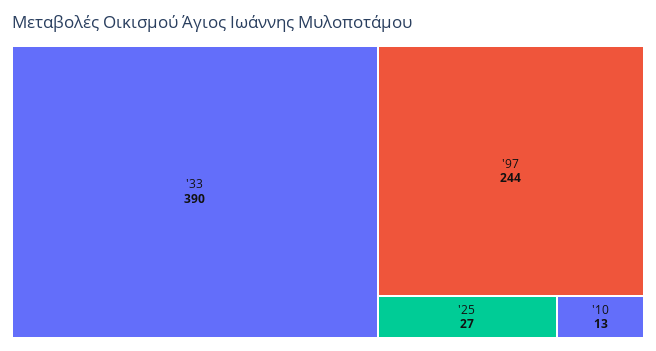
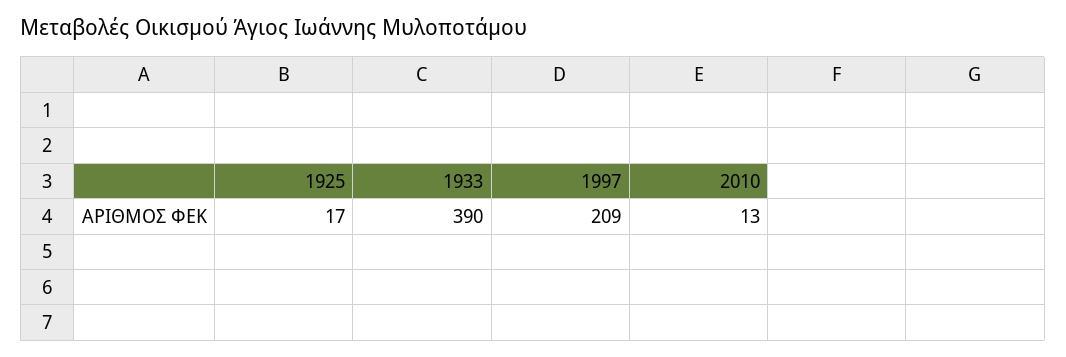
  {
    "'33": 390,
-   "'97": 244,
+   "'97": 209,
-   "'25": 27,
+   "'25": 17,
    "'10": 13
  }

